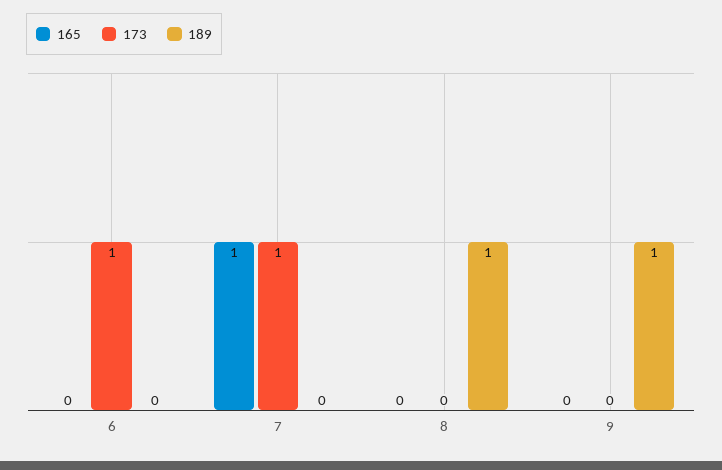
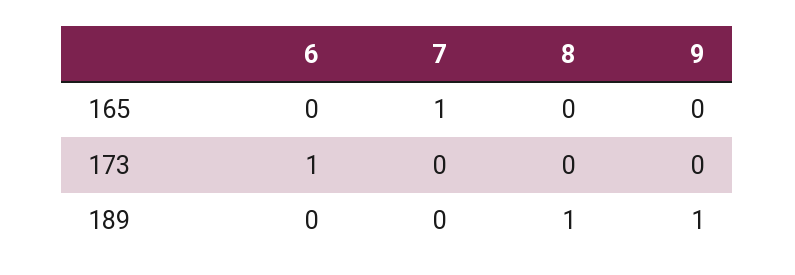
  {
    "165": {
      "6": 0,
      "7": 1,
      "8": 0,
      "9": 0
    },
    "173": {
      "6": 1,
-     "7": 1,
+     "7": 0,
      "8": 0,
      "9": 0
    },
    "189": {
      "6": 0,
      "7": 0,
      "8": 1,
      "9": 1
    }
  }

